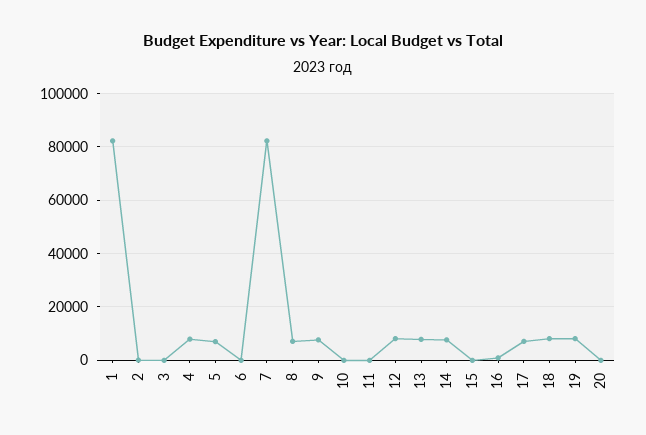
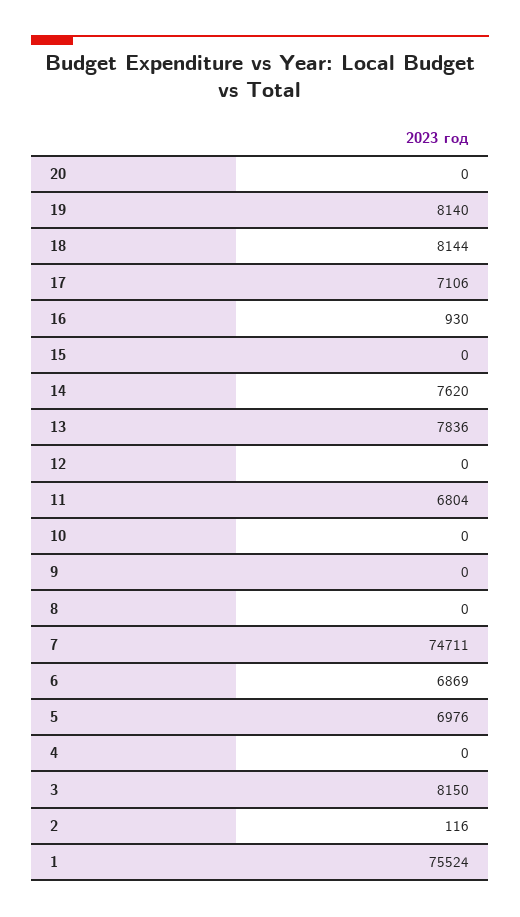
  {
-   "1": 82500,
+   "1": 75524,
    "2": 116,
-   "3": 0,
+   "3": 8150,
-   "4": 7500,
+   "4": 0,
    "5": 6976,
-   "6": 0,
+   "6": 6869,
-   "7": 82500,
+   "7": 74711,
-   "8": 7500,
+   "8": 0,
-   "9": 7500,
+   "9": 0,
    "10": 0,
-   "11": 0,
+   "11": 6804,
-   "12": 7500,
+   "12": 0,
    "13": 7836,
    "14": 7620,
    "15": 0,
    "16": 930,
    "17": 7106,
    "18": 8144,
    "19": 8140,
    "20": 0
  }

